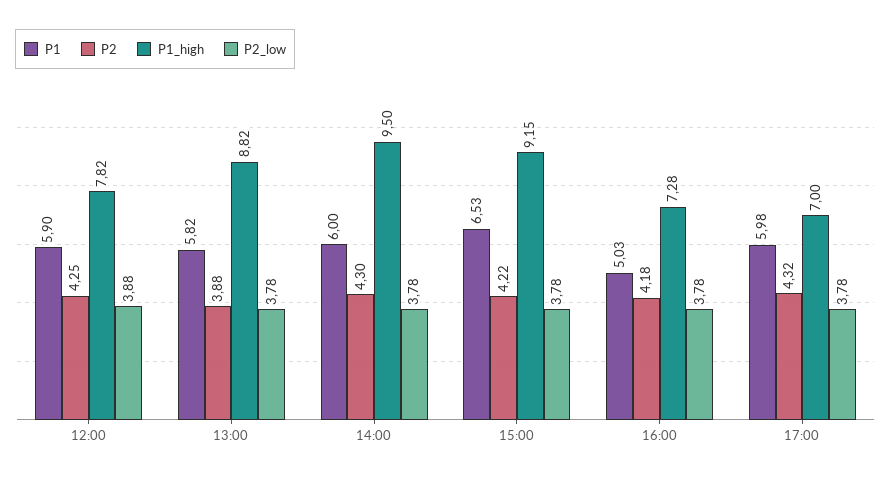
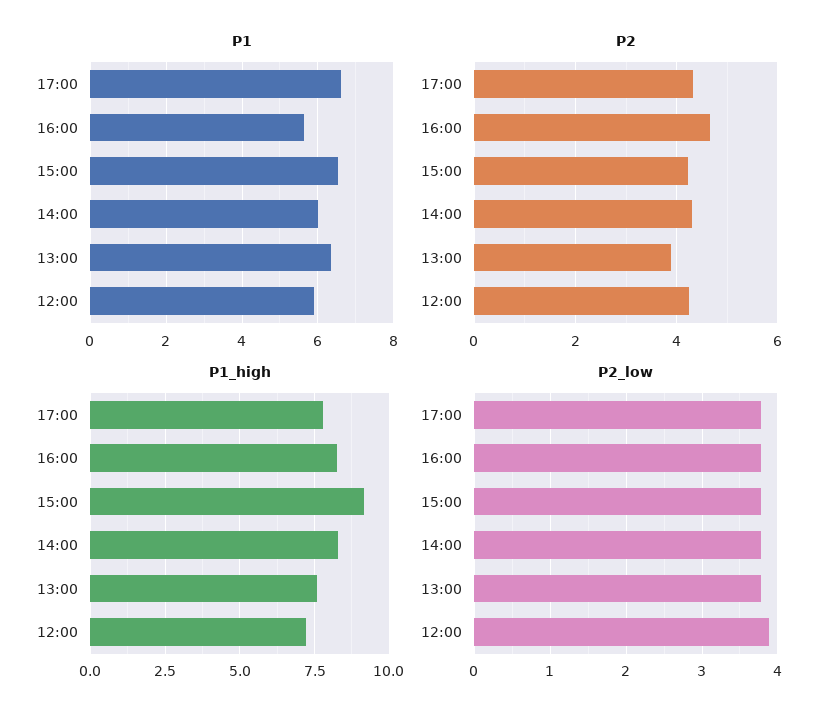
  {
    "P1": {
      "12:00": 5.9,
-     "13:00": 5.82,
+     "13:00": 6.4,
      "14:00": 6,
      "15:00": 6.53,
-     "16:00": 5.03,
+     "16:00": 5.6,
-     "17:00": 5.98
+     "17:00": 6.6
    },
    "P2": {
      "12:00": 4.25,
      "13:00": 3.88,
      "14:00": 4.3,
      "15:00": 4.22,
-     "16:00": 4.18,
+     "16:00": 4.6,
      "17:00": 4.32
    },
    "P1_high": {
-     "12:00": 7.82,
+     "12:00": 7.25,
-     "13:00": 8.82,
+     "13:00": 7.5,
-     "14:00": 9.5,
+     "14:00": 8.25,
      "15:00": 9.15,
-     "16:00": 7.28,
+     "16:00": 8.25,
-     "17:00": 7
+     "17:00": 7.75
    },
    "P2_low": {
      "12:00": 3.88,
      "13:00": 3.78,
      "14:00": 3.78,
      "15:00": 3.78,
      "16:00": 3.78,
      "17:00": 3.78
    }
  }

